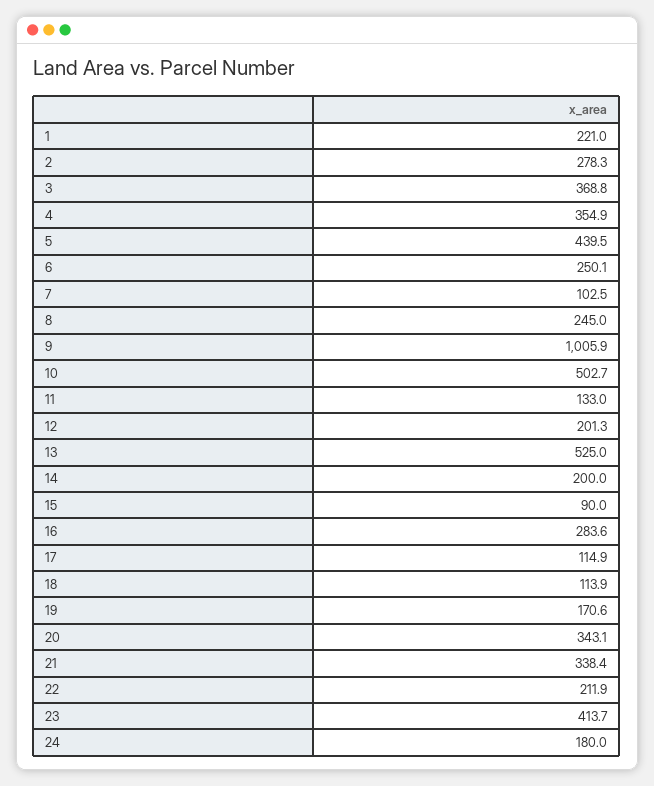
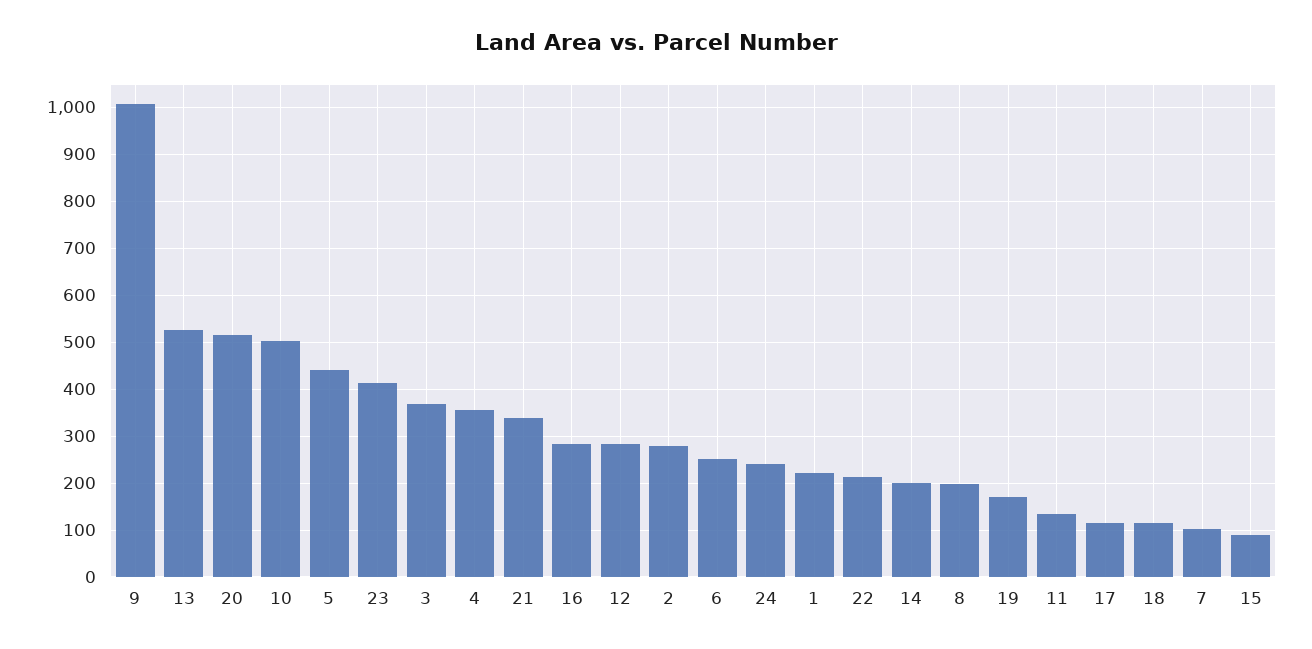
  {
    "1": 221,
    "2": 278.3,
    "3": 368.8,
    "4": 354.9,
    "5": 439.5,
    "6": 250.1,
    "7": 102.5,
-   "8": 245,
+   "8": 200,
    "9": 1005.9,
    "10": 502.7,
    "11": 133,
-   "12": 201.3,
+   "12": 280,
    "13": 525,
    "14": 200,
    "15": 90,
    "16": 283.6,
    "17": 114.9,
    "18": 113.9,
    "19": 170.6,
-   "20": 343.1,
+   "20": 520,
    "21": 338.4,
    "22": 211.9,
    "23": 413.7,
-   "24": 180
+   "24": 240
  }

